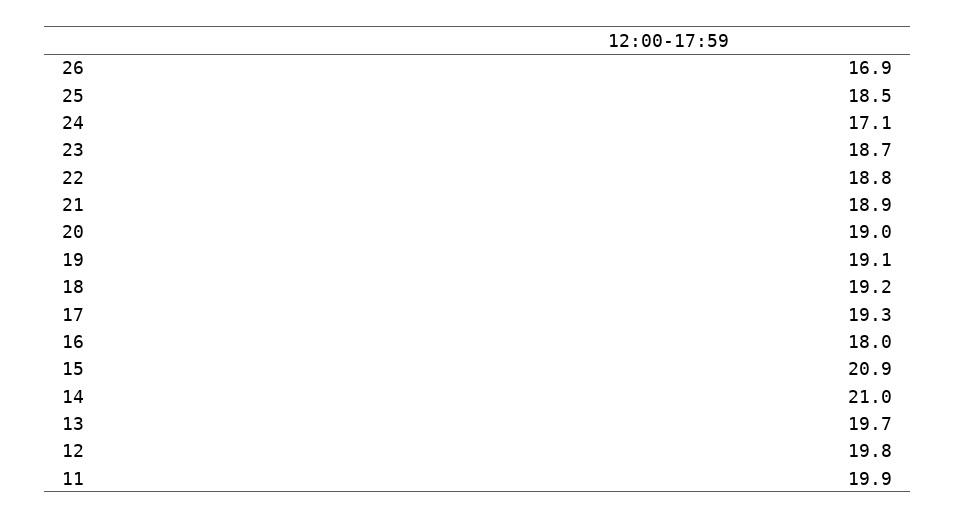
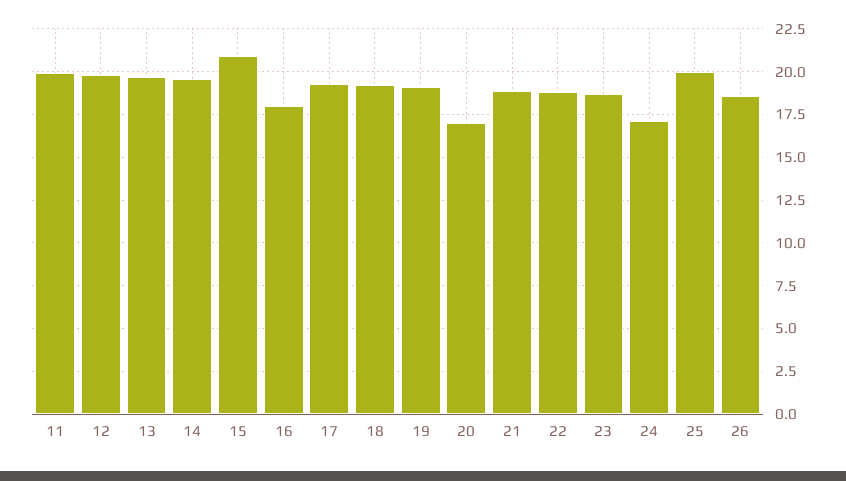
  {
-   "26": 16.9,
+   "26": 18.5,
-   "25": 18.5,
+   "25": 20,
    "24": 17.1,
    "23": 18.7,
    "22": 18.8,
    "21": 18.9,
-   "20": 19,
+   "20": 17,
    "19": 19.1,
    "18": 19.2,
    "17": 19.3,
    "16": 18,
    "15": 20.9,
-   "14": 21,
+   "14": 19.5,
    "13": 19.7,
    "12": 19.8,
    "11": 19.9
  }

